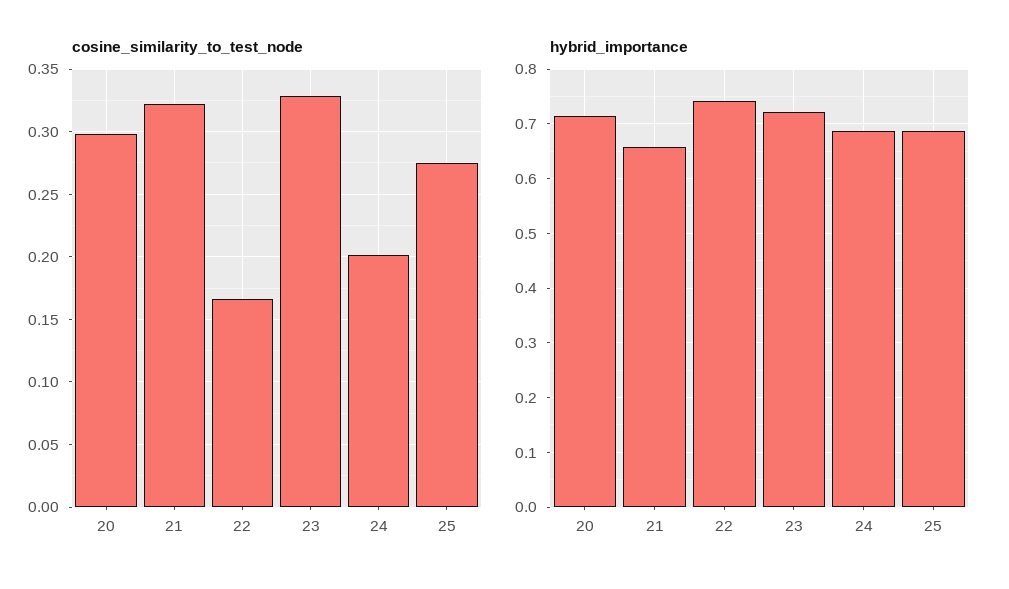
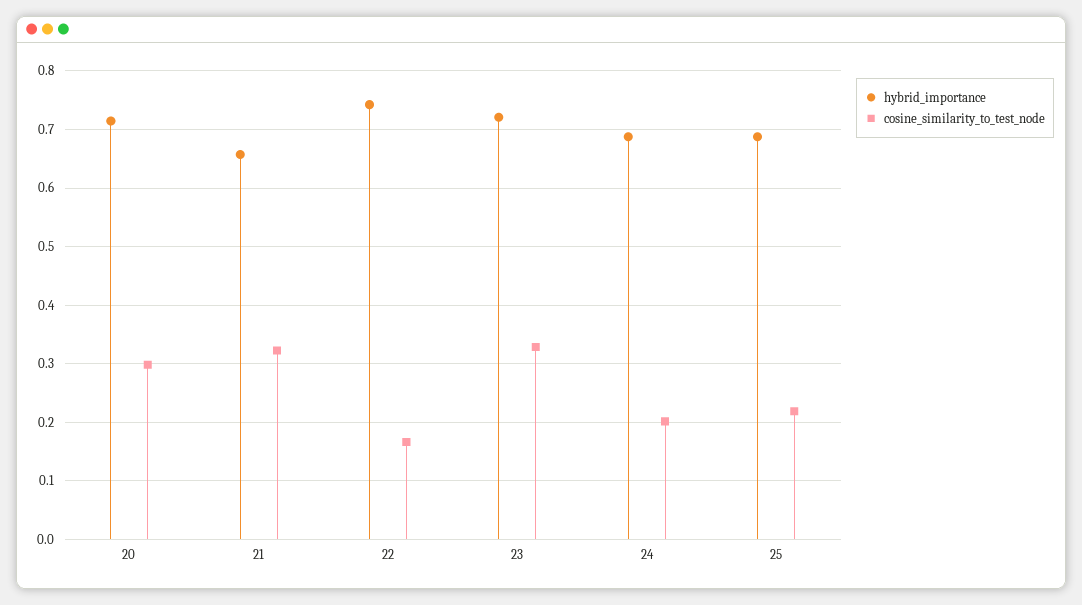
  {
    "cosine_similarity_to_test_node": {
      "20": 0.3,
      "21": 0.32,
      "22": 0.165,
      "23": 0.33,
      "24": 0.2,
-     "25": 0.275
+     "25": 0.22
    },
    "hybrid_importance": {
      "20": 0.72,
      "21": 0.66,
      "22": 0.74,
      "23": 0.72,
      "24": 0.68,
      "25": 0.68
    }
  }

